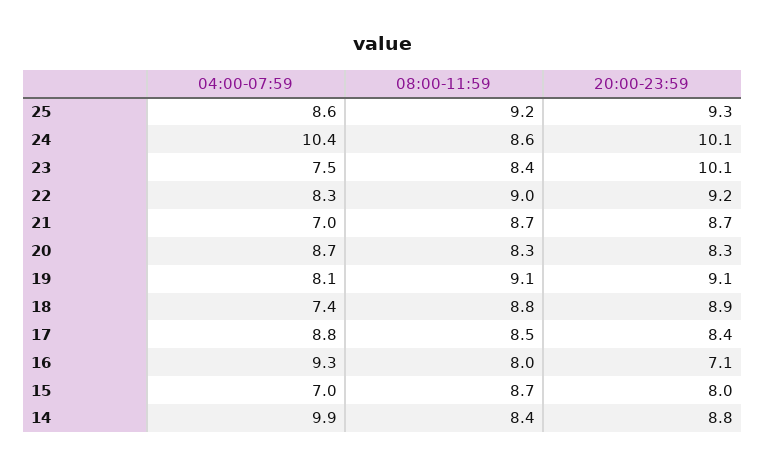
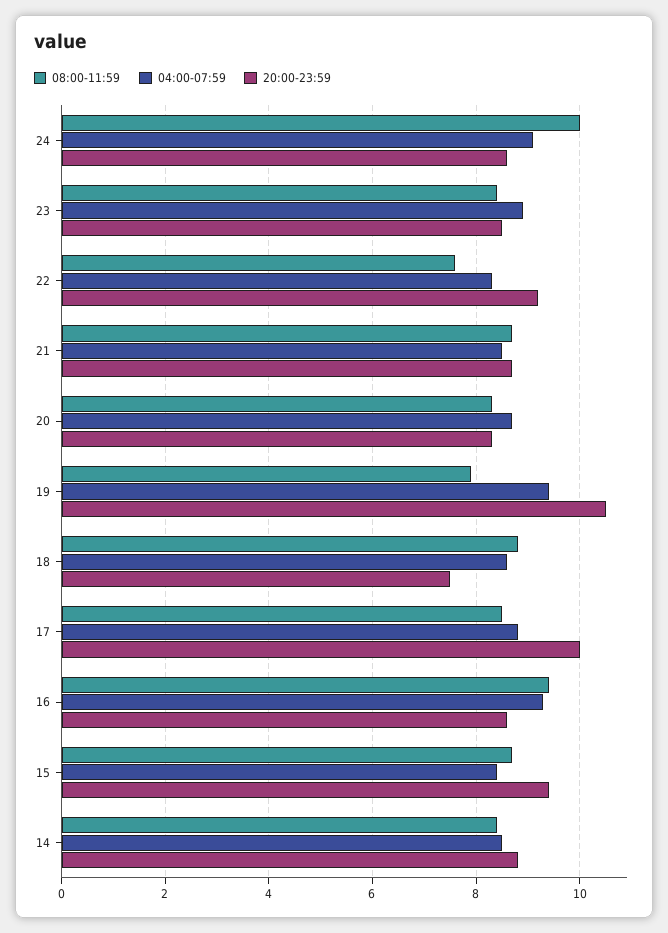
  {
    "04:00-07:59": {
-     "25": 8.6,
-     "24": 10.4,
+     "24": 9,
-     "23": 7.5,
+     "23": 9,
      "22": 8.3,
-     "21": 7,
+     "21": 8.5,
      "20": 8.7,
-     "19": 8.1,
+     "19": 9.5,
-     "18": 7.4,
+     "18": 8.5,
      "17": 8.8,
      "16": 9.3,
-     "15": 7,
+     "15": 8.5,
-     "14": 9.9
+     "14": 8.5
    },
    "08:00-11:59": {
-     "25": 9.2,
-     "24": 8.6,
+     "24": 10,
      "23": 8.4,
-     "22": 9,
+     "22": 7.5,
      "21": 8.7,
      "20": 8.3,
-     "19": 9.1,
+     "19": 8,
      "18": 8.8,
      "17": 8.5,
-     "16": 8,
+     "16": 9.5,
      "15": 8.7,
      "14": 8.4
    },
    "20:00-23:59": {
-     "25": 9.3,
-     "24": 10.1,
+     "24": 8.5,
-     "23": 10.1,
+     "23": 8.5,
      "22": 9.2,
      "21": 8.7,
      "20": 8.3,
-     "19": 9.1,
+     "19": 10.5,
-     "18": 8.9,
+     "18": 7.5,
-     "17": 8.4,
+     "17": 10,
-     "16": 7.1,
+     "16": 8.5,
-     "15": 8,
+     "15": 9.5,
      "14": 8.8
    }
  }

